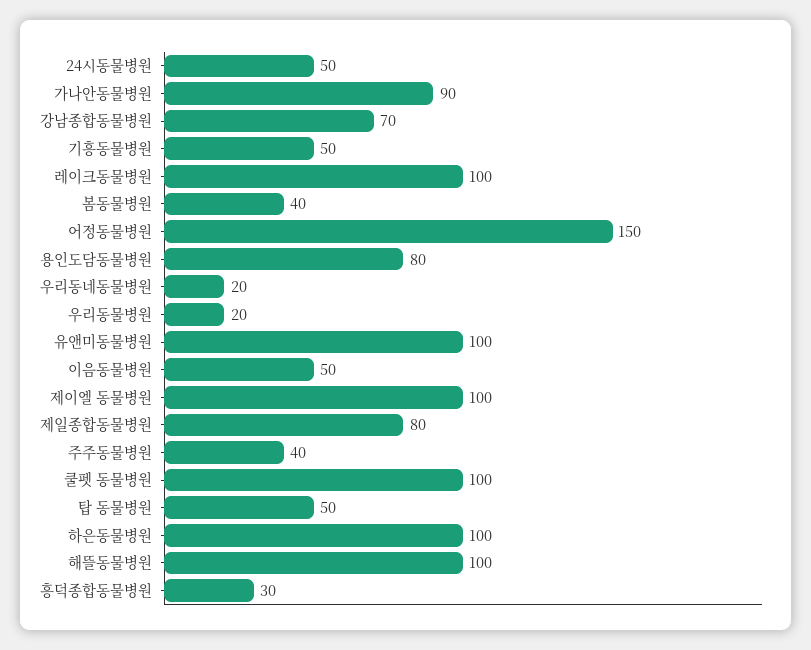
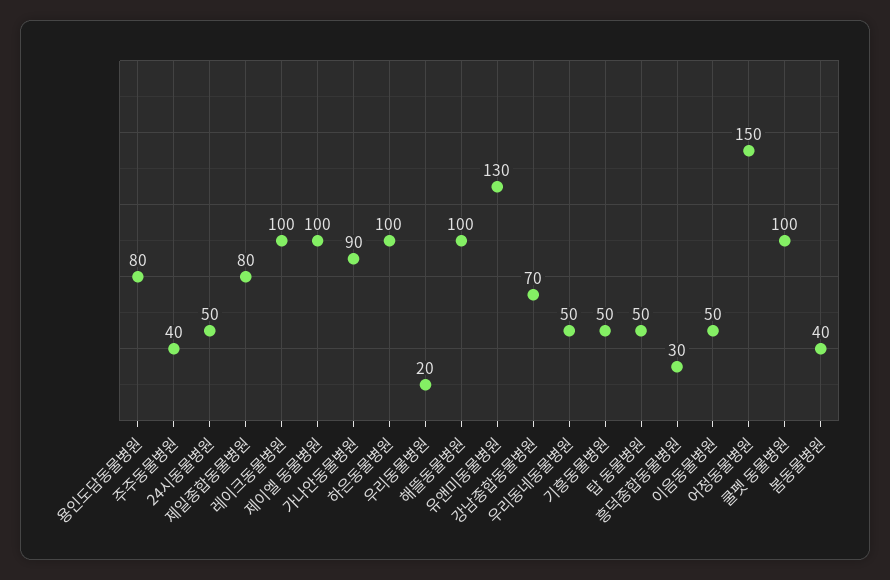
  {
    "24시동물병원": 50,
    "가나안동물병원": 90,
    "강남종합동물병원": 70,
    "기흥동물병원": 50,
    "레이크동물병원": 100,
    "봄동물병원": 40,
    "어정동물병원": 150,
    "용인도담동물병원": 80,
-   "우리동네동물병원": 20,
+   "우리동네동물병원": 50,
    "우리동물병원": 20,
-   "유앤미동물병원": 100,
+   "유앤미동물병원": 130,
    "이음동물병원": 50,
    "제이엘 동물병원": 100,
    "제일종합동물병원": 80,
    "주주동물병원": 40,
    "쿨펫 동물병원": 100,
    "탑 동물병원": 50,
    "하은동물병원": 100,
    "해뜰동물병원": 100,
    "흥덕종합동물병원": 30
  }

